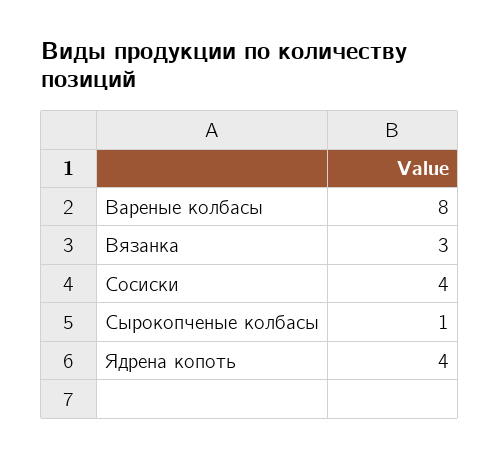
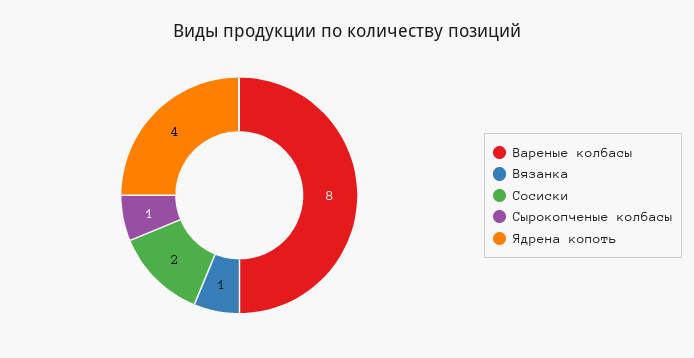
  {
    "Вареные колбасы": 8,
-   "Вязанка": 3,
+   "Вязанка": 1,
-   "Сосиски": 4,
+   "Сосиски": 2,
    "Сырокопченые колбасы": 1,
    "Ядрена копоть": 4
  }

